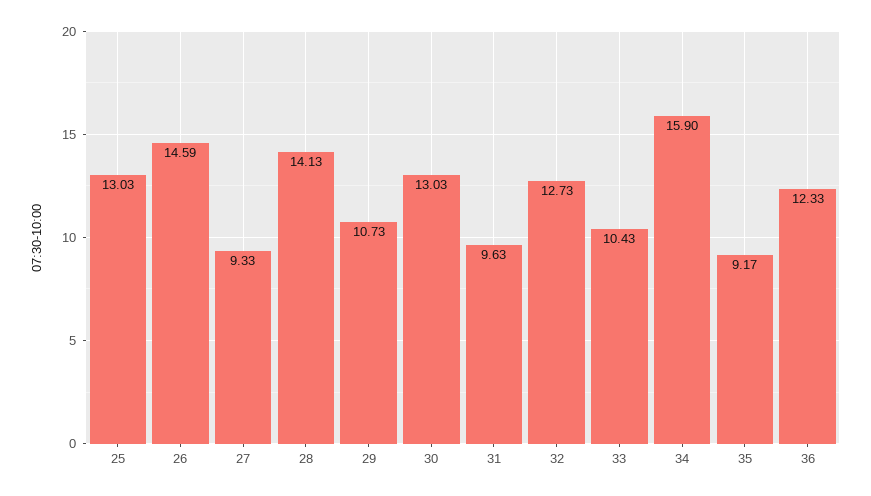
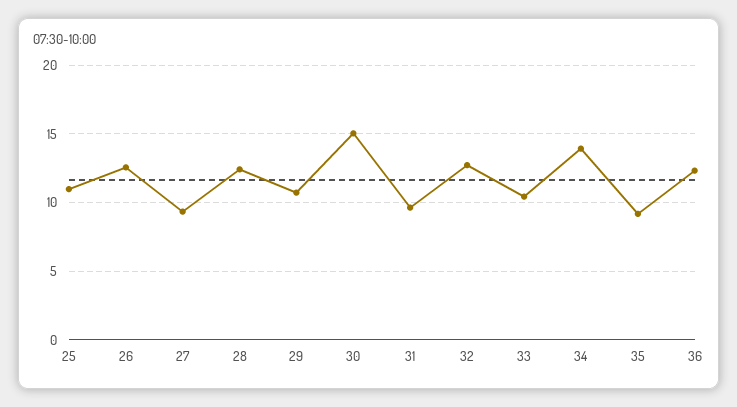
  {
-   "25": 13.03,
+   "25": 11,
-   "26": 14.59,
+   "26": 12.5,
    "27": 9.33,
-   "28": 14.13,
+   "28": 12.5,
    "29": 10.73,
-   "30": 13.03,
+   "30": 15,
    "31": 9.63,
    "32": 12.73,
    "33": 10.43,
-   "34": 15.9,
+   "34": 14,
    "35": 9.17,
    "36": 12.33
  }

